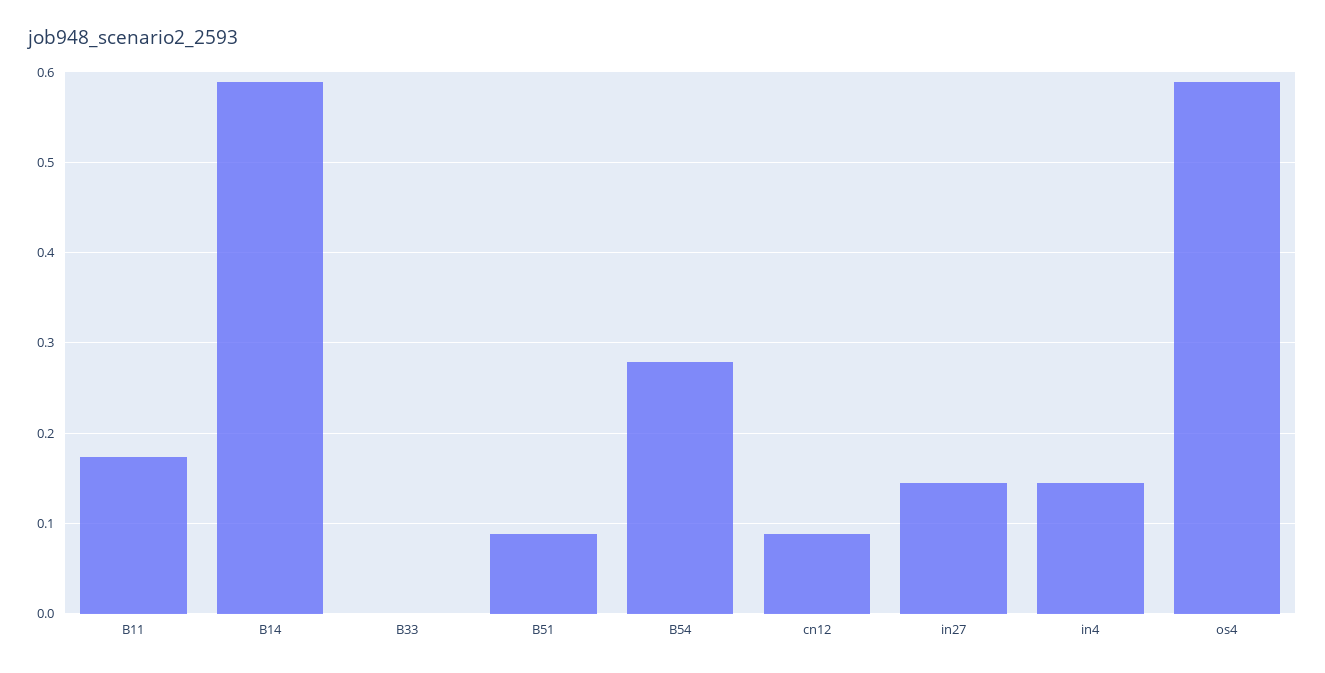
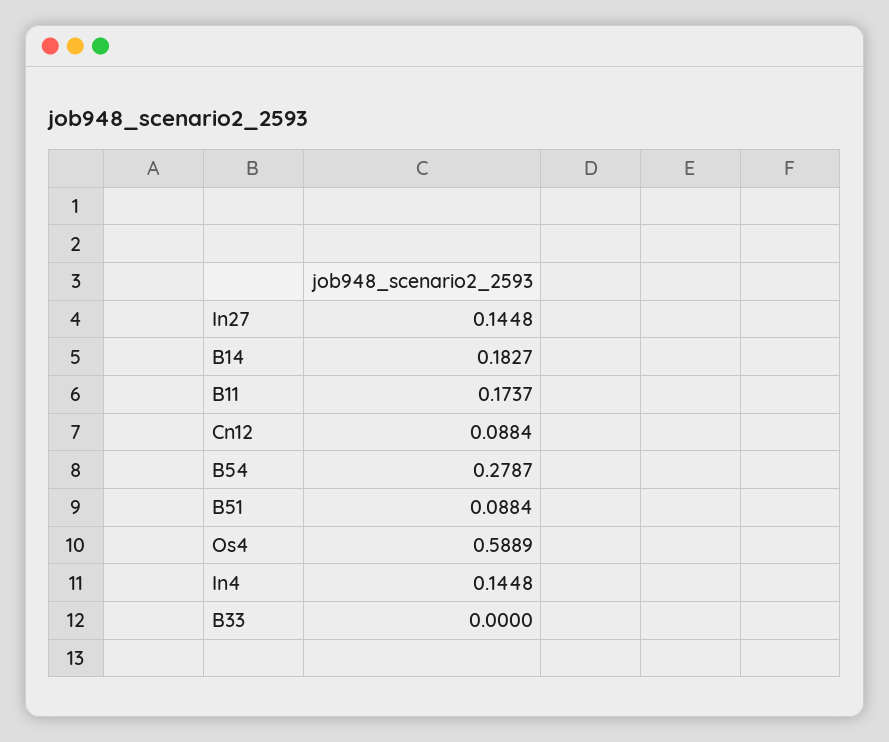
  {
    "B11": 0.1737,
-   "B14": 0.59,
+   "B14": 0.1827,
    "B33": 0,
    "B51": 0.0884,
    "B54": 0.2787,
    "cn12": 0.0884,
    "in27": 0.1448,
    "in4": 0.1448,
    "os4": 0.5889
  }

